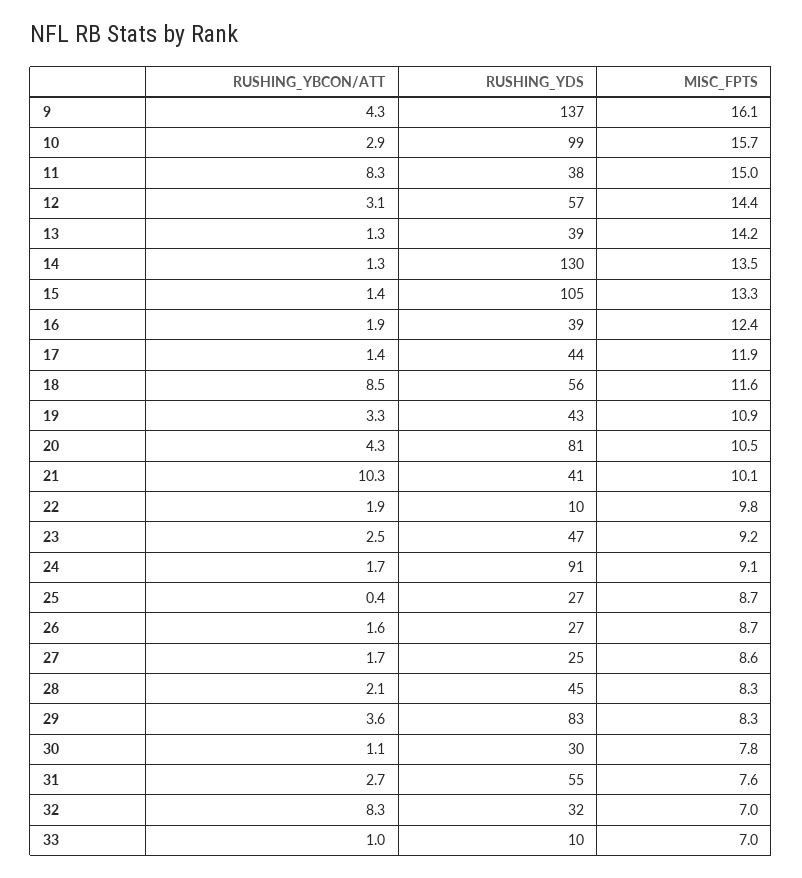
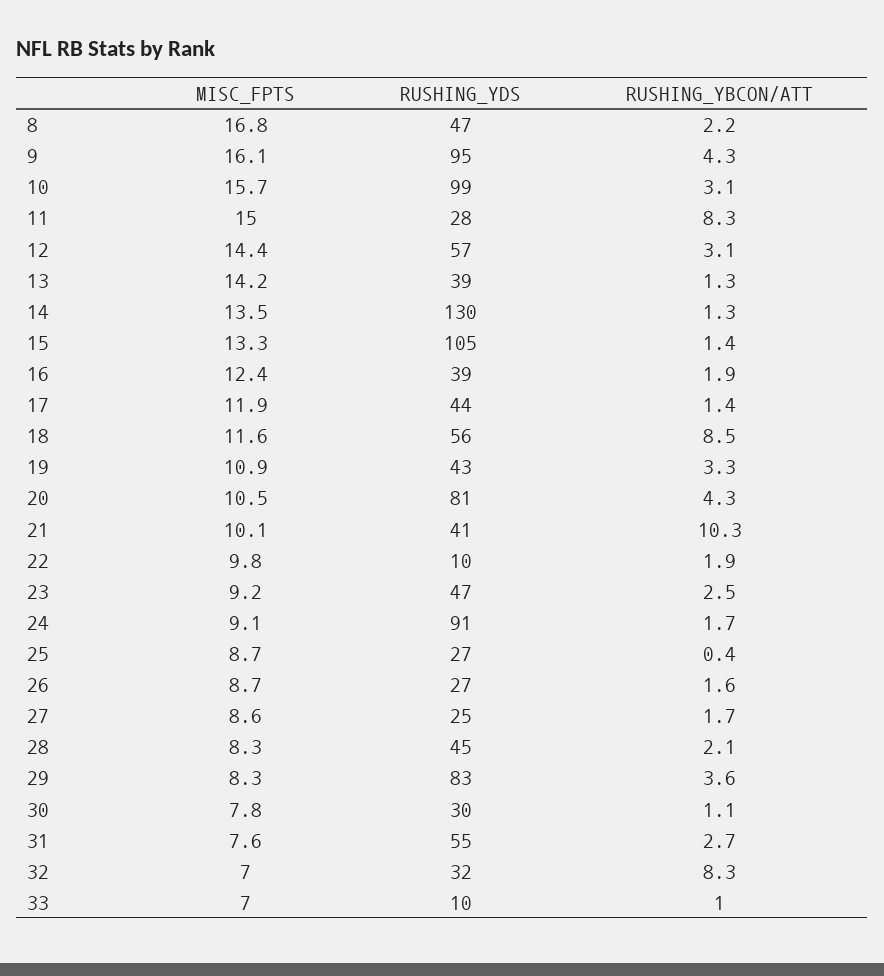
  {
    "RUSHING_YBCON/ATT": {
      "9": 4.3,
-     "10": 2.9,
+     "10": 3.1,
      "11": 8.3,
      "12": 3.1,
      "13": 1.3,
      "14": 1.3,
      "15": 1.4,
      "16": 1.9,
      "17": 1.4,
      "18": 8.5,
      "19": 3.3,
      "20": 4.3,
      "21": 10.3,
      "22": 1.9,
      "23": 2.5,
      "24": 1.7,
      "25": 0.4,
      "26": 1.6,
      "27": 1.7,
      "28": 2.1,
      "29": 3.6,
      "30": 1.1,
      "31": 2.7,
      "32": 8.3,
-     "33": 1
+     "33": 1,
+     "8": 2.2
    },
    "RUSHING_YDS": {
-     "9": 137,
+     "9": 95,
      "10": 99,
-     "11": 38,
+     "11": 28,
      "12": 57,
      "13": 39,
      "14": 130,
      "15": 105,
      "16": 39,
      "17": 44,
      "18": 56,
      "19": 43,
      "20": 81,
      "21": 41,
      "22": 10,
      "23": 47,
      "24": 91,
      "25": 27,
      "26": 27,
      "27": 25,
      "28": 45,
      "29": 83,
      "30": 30,
      "31": 55,
      "32": 32,
-     "33": 10
+     "33": 10,
+     "8": 47
    },
    "MISC_FPTS": {
      "9": 16.1,
      "10": 15.7,
      "11": 15,
      "12": 14.4,
      "13": 14.2,
      "14": 13.5,
      "15": 13.3,
      "16": 12.4,
      "17": 11.9,
      "18": 11.6,
      "19": 10.9,
      "20": 10.5,
      "21": 10.1,
      "22": 9.8,
      "23": 9.2,
      "24": 9.1,
      "25": 8.7,
      "26": 8.7,
      "27": 8.6,
      "28": 8.3,
      "29": 8.3,
      "30": 7.8,
      "31": 7.6,
      "32": 7,
-     "33": 7
+     "33": 7,
+     "8": 16.8
    }
  }

